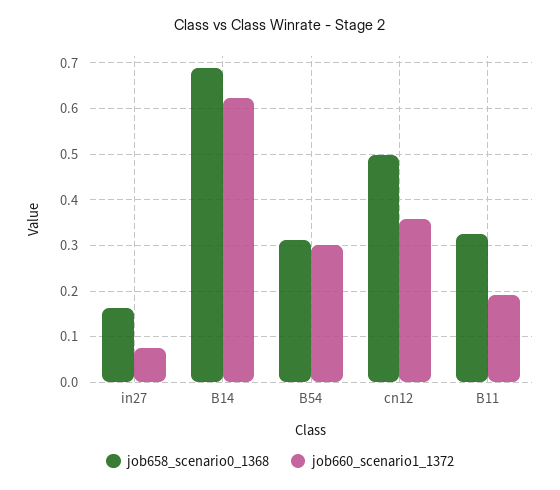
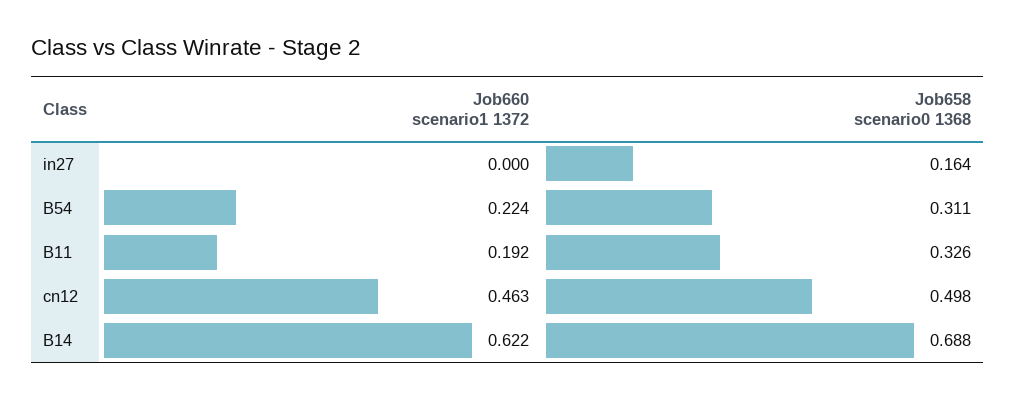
  {
    "job658_scenario0_1368": {
      "in27": 0.164,
      "B14": 0.688,
      "B54": 0.311,
      "cn12": 0.498,
      "B11": 0.326
    },
    "job660_scenario1_1372": {
-     "in27": 0.08,
+     "in27": 0,
      "B14": 0.622,
-     "B54": 0.3,
+     "B54": 0.224,
-     "cn12": 0.36,
+     "cn12": 0.463,
      "B11": 0.192
    }
  }

